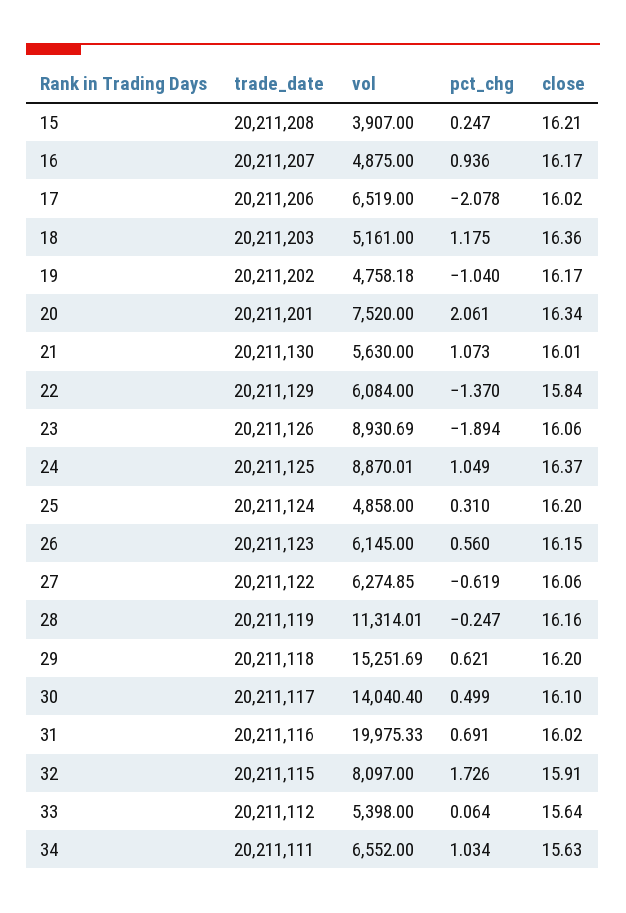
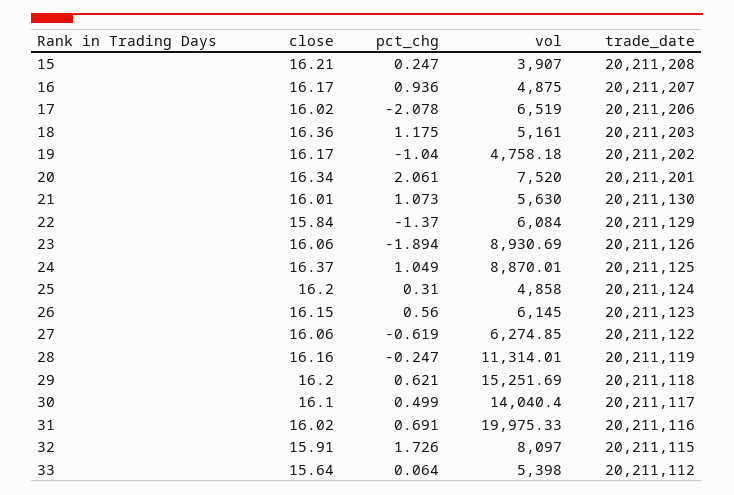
  {
    "trade_date": {
      "15": 20211208,
      "16": 20211207,
      "17": 20211206,
      "18": 20211203,
      "19": 20211202,
      "20": 20211201,
      "21": 20211130,
      "22": 20211129,
      "23": 20211126,
      "24": 20211125,
      "25": 20211124,
      "26": 20211123,
      "27": 20211122,
      "28": 20211119,
      "29": 20211118,
      "30": 20211117,
      "31": 20211116,
      "32": 20211115,
-     "33": 20211112,
+     "33": 20211112
-     "34": 20211111
    },
    "vol": {
      "15": 3907,
      "16": 4875,
      "17": 6519,
      "18": 5161,
      "19": 4758.18,
      "20": 7520,
      "21": 5630,
      "22": 6084,
      "23": 8930.69,
      "24": 8870.01,
      "25": 4858,
      "26": 6145,
      "27": 6274.85,
      "28": 11314.01,
      "29": 15251.69,
      "30": 14040.4,
      "31": 19975.33,
      "32": 8097,
-     "33": 5398,
+     "33": 5398
-     "34": 6552
    },
    "pct_chg": {
      "15": 0.247,
      "16": 0.936,
      "17": -2.078,
      "18": 1.175,
      "19": -1.04,
      "20": 2.061,
      "21": 1.073,
      "22": -1.37,
      "23": -1.894,
      "24": 1.049,
      "25": 0.31,
      "26": 0.56,
      "27": -0.619,
      "28": -0.247,
      "29": 0.621,
      "30": 0.499,
      "31": 0.691,
      "32": 1.726,
-     "33": 0.064,
+     "33": 0.064
-     "34": 1.034
    },
    "close": {
      "15": 16.21,
      "16": 16.17,
      "17": 16.02,
      "18": 16.36,
      "19": 16.17,
      "20": 16.34,
      "21": 16.01,
      "22": 15.84,
      "23": 16.06,
      "24": 16.37,
      "25": 16.2,
      "26": 16.15,
      "27": 16.06,
      "28": 16.16,
      "29": 16.2,
      "30": 16.1,
      "31": 16.02,
      "32": 15.91,
-     "33": 15.64,
+     "33": 15.64
-     "34": 15.63
    }
  }

